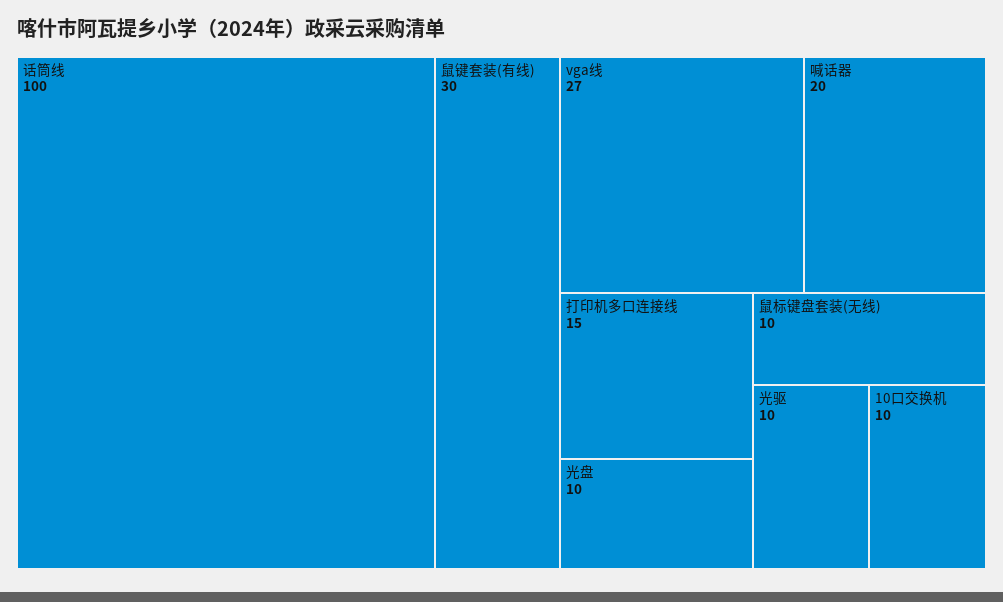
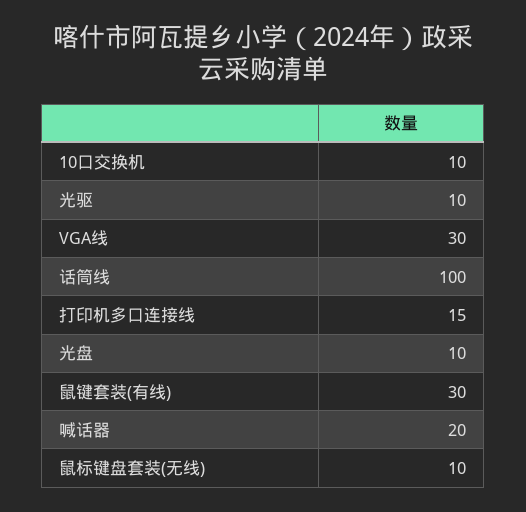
  {
    "话筒线": 100,
    "鼠键套装(有线)": 30,
-   "vga线": 27,
+   "vga线": 30,
    "喊话器": 20,
    "打印机多口连接线": 15,
    "光盘": 10,
    "鼠标键盘套装(无线)": 10,
    "光驱": 10,
    "10口交换机": 10
  }

